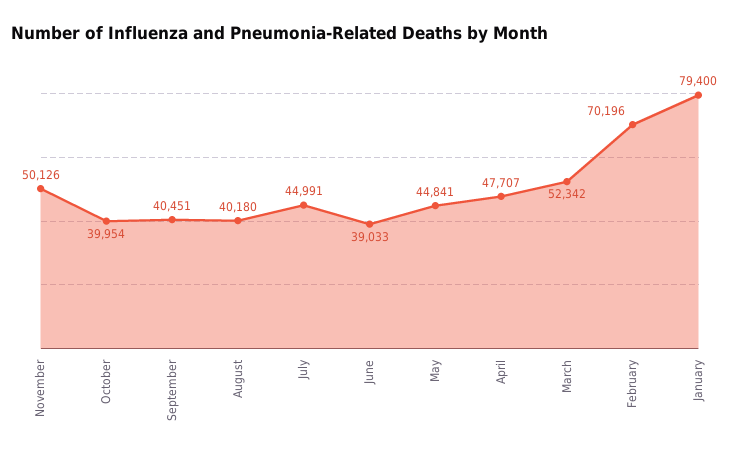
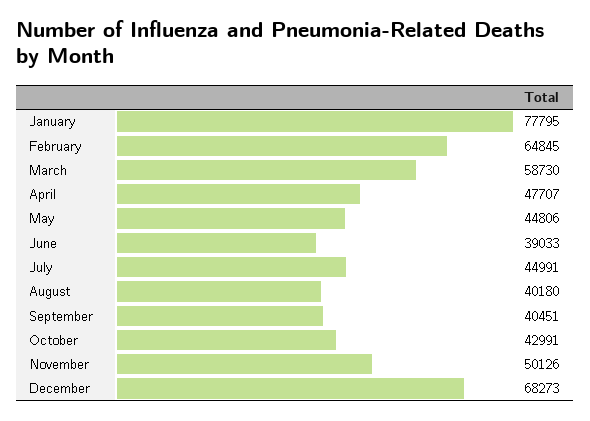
  {
    "November": 50126,
-   "October": 39954,
+   "October": 42991,
    "September": 40451,
    "August": 40180,
    "July": 44991,
    "June": 39033,
-   "May": 44841,
+   "May": 44806,
    "April": 47707,
-   "March": 52342,
+   "March": 58730,
-   "February": 70196,
+   "February": 64845,
-   "January": 79400
+   "January": 77795,
+   "December": 68273
  }

